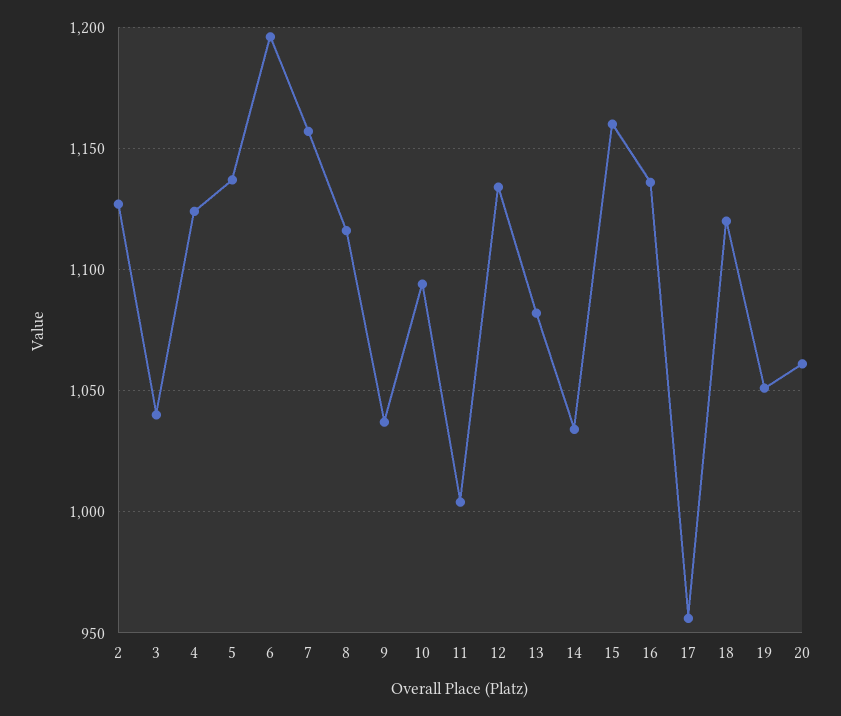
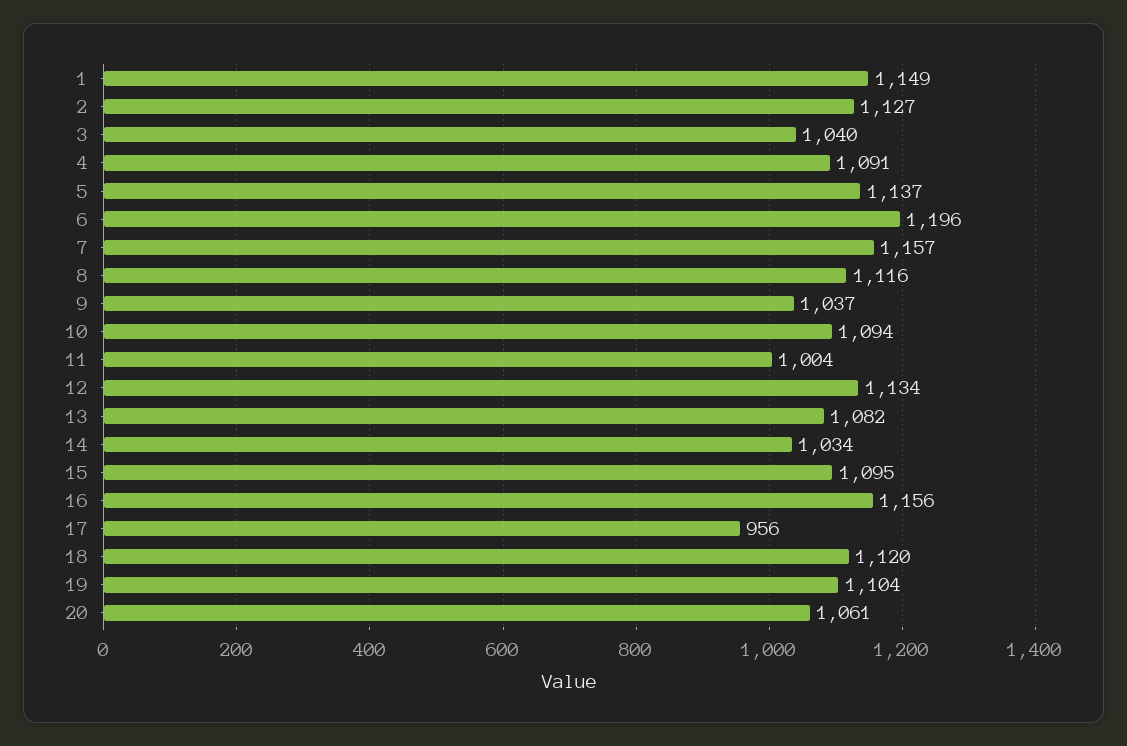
  {
    "2": 1127,
    "3": 1040,
-   "4": 1125,
+   "4": 1091,
    "5": 1137,
    "6": 1196,
    "7": 1157,
    "8": 1116,
    "9": 1037,
    "10": 1094,
    "11": 1004,
    "12": 1134,
    "13": 1082,
    "14": 1034,
-   "15": 1160,
+   "15": 1095,
-   "16": 1135,
+   "16": 1156,
    "17": 956,
    "18": 1120,
-   "19": 1050,
+   "19": 1104,
-   "20": 1061
+   "20": 1061,
+   "1": 1149
  }

